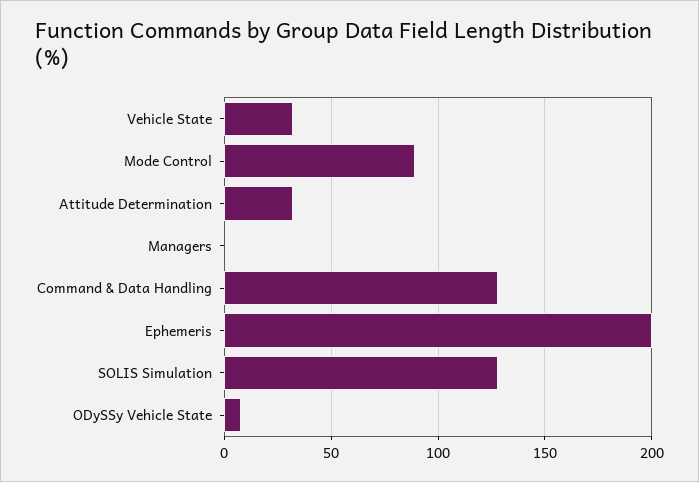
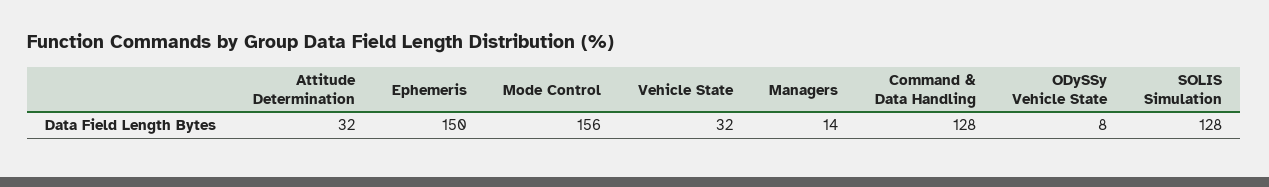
  {
    "Vehicle State": 32,
-   "Mode Control": 90,
+   "Mode Control": 156,
    "Attitude Determination": 32,
-   "Managers": 0,
+   "Managers": 14,
    "Command & Data Handling": 128,
-   "Ephemeris": 200,
+   "Ephemeris": 150,
    "SOLIS Simulation": 128,
    "ODySSy Vehicle State": 8
  }

